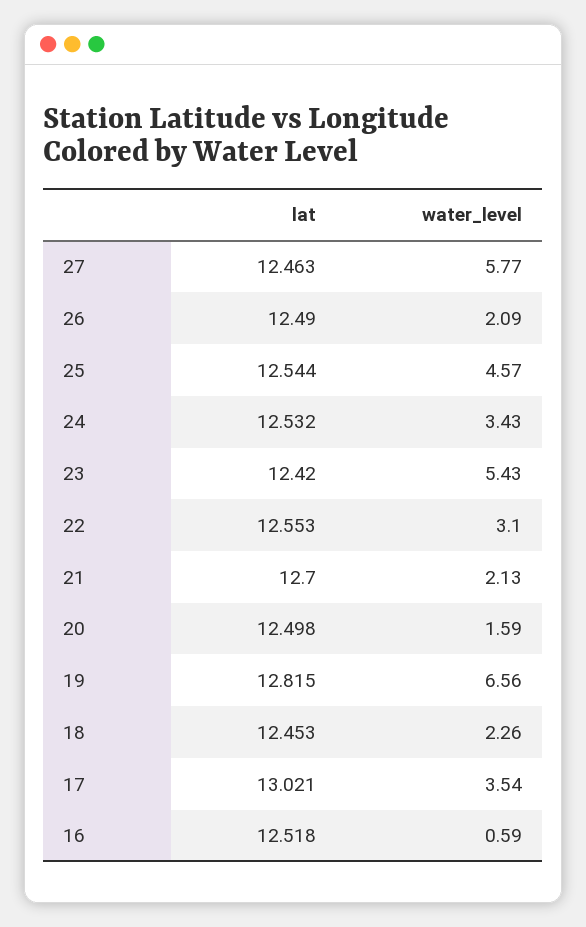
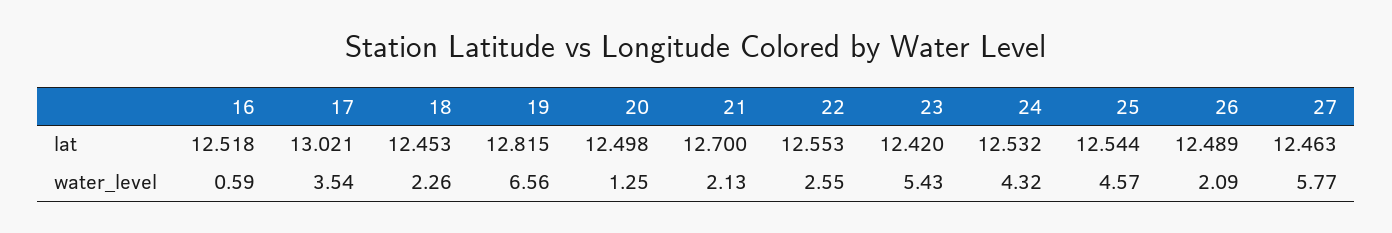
  {
    "lat": {
      "27": 12.463,
-     "26": 12.49,
+     "26": 12.489,
      "25": 12.544,
      "24": 12.532,
      "23": 12.42,
      "22": 12.553,
      "21": 12.7,
      "20": 12.498,
      "19": 12.815,
      "18": 12.453,
      "17": 13.021,
      "16": 12.518
    },
    "water_level": {
      "27": 5.77,
      "26": 2.09,
      "25": 4.57,
-     "24": 3.43,
+     "24": 4.32,
      "23": 5.43,
-     "22": 3.1,
+     "22": 2.55,
      "21": 2.13,
-     "20": 1.59,
+     "20": 1.25,
      "19": 6.56,
      "18": 2.26,
      "17": 3.54,
      "16": 0.59
    }
  }

